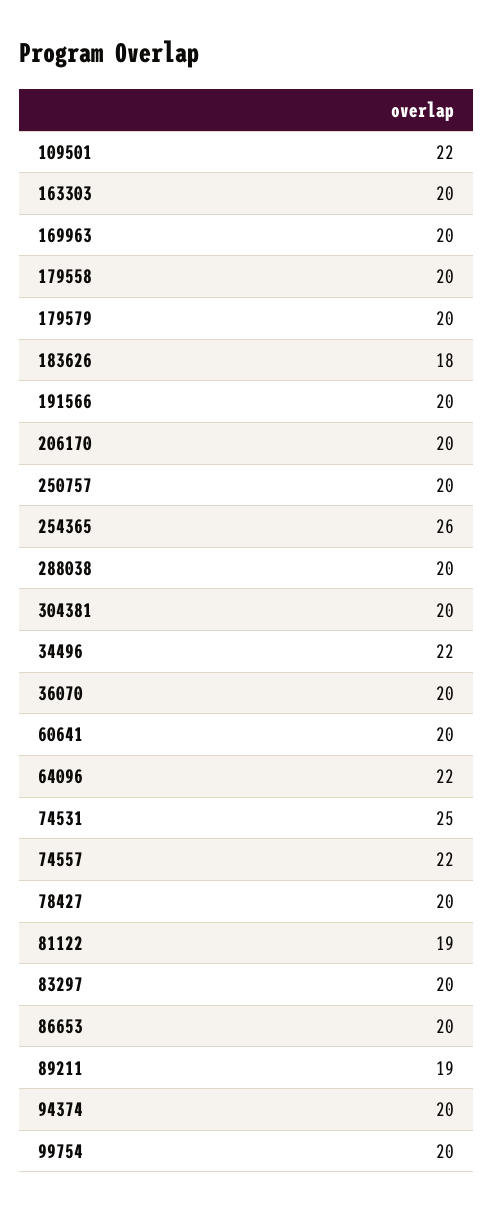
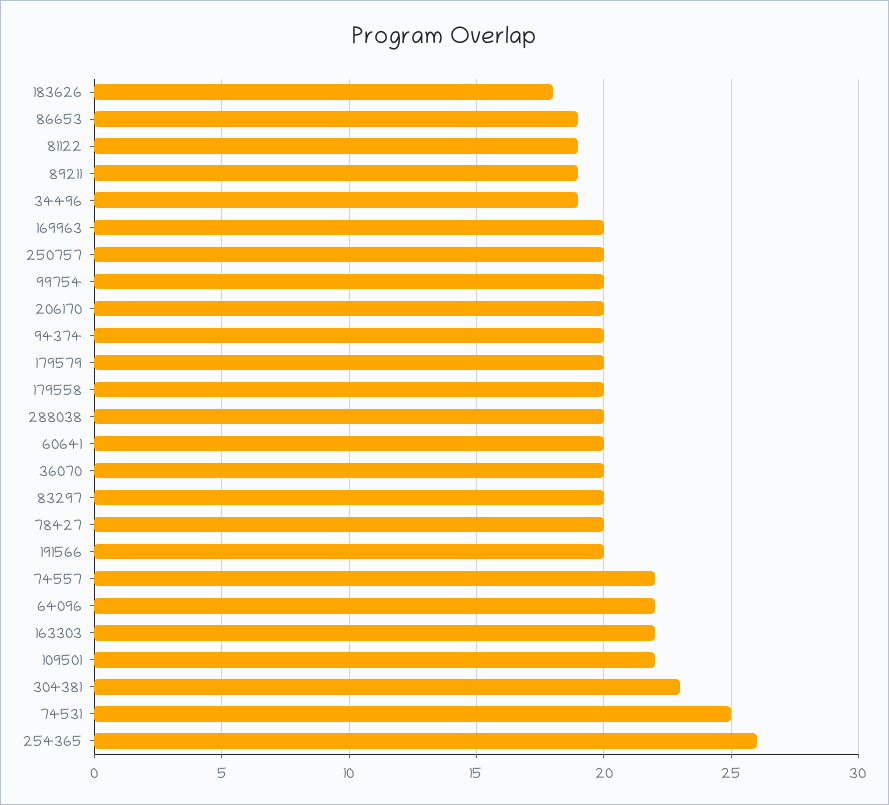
  {
    "109501": 22,
-   "163303": 20,
+   "163303": 22,
    "169963": 20,
    "179558": 20,
    "179579": 20,
    "183626": 18,
    "191566": 20,
    "206170": 20,
    "250757": 20,
    "254365": 26,
    "288038": 20,
-   "304381": 20,
+   "304381": 23,
-   "34496": 22,
+   "34496": 19,
    "36070": 20,
    "60641": 20,
    "64096": 22,
    "74531": 25,
    "74557": 22,
    "78427": 20,
    "81122": 19,
    "83297": 20,
-   "86653": 20,
+   "86653": 19,
    "89211": 19,
    "94374": 20,
    "99754": 20
  }

